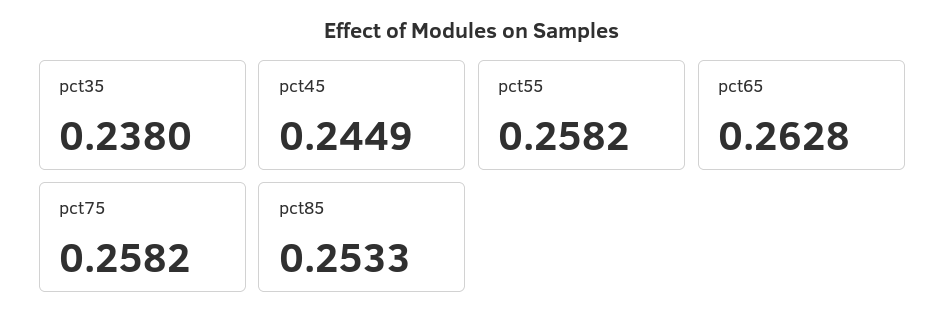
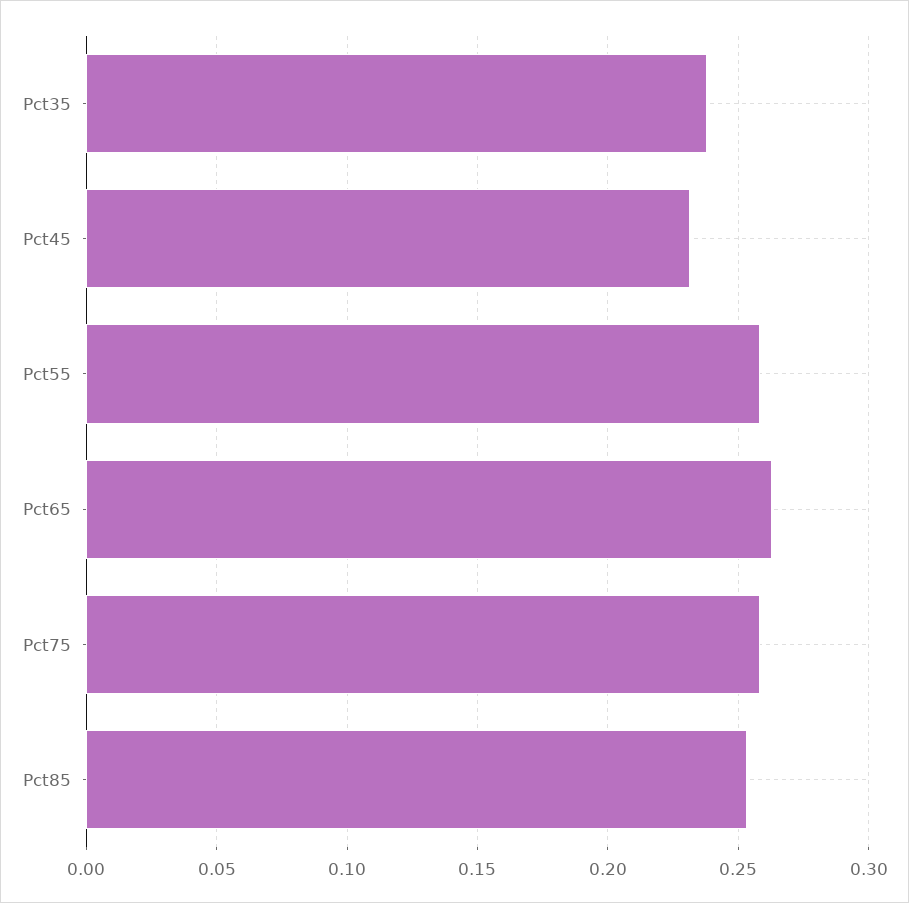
  {
    "pct35": 0.238,
-   "pct45": 0.2449,
+   "pct45": 0.23,
    "pct55": 0.2582,
    "pct65": 0.2628,
    "pct75": 0.2582,
    "pct85": 0.2533
  }

